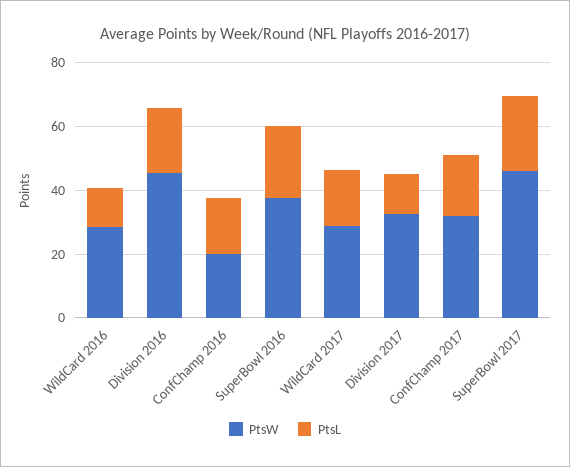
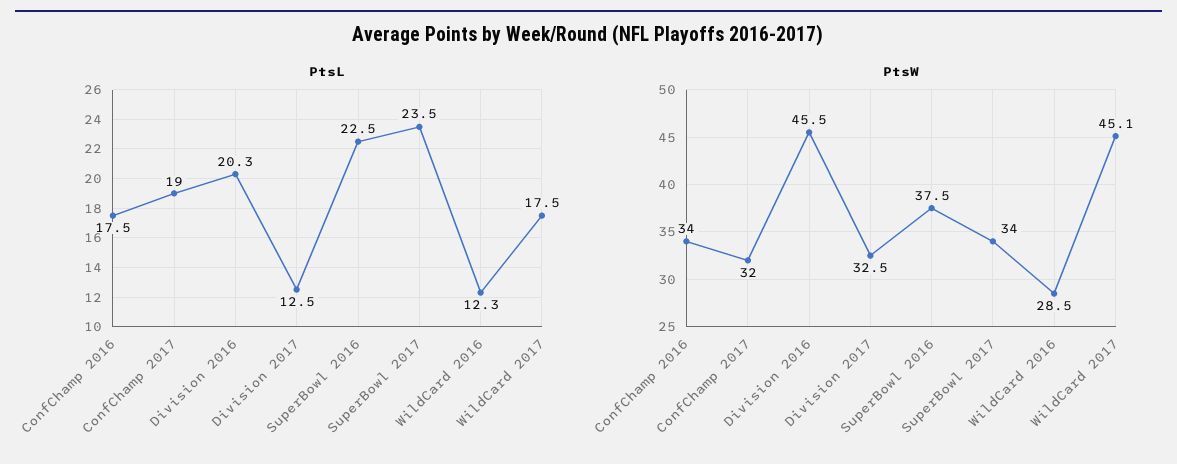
  {
    "PtsW": {
      "WildCard 2016": 28.5,
      "Division 2016": 45.5,
-     "ConfChamp 2016": 20,
+     "ConfChamp 2016": 34,
      "SuperBowl 2016": 37.5,
-     "WildCard 2017": 30,
+     "WildCard 2017": 45.1,
      "Division 2017": 32.5,
      "ConfChamp 2017": 32,
-     "SuperBowl 2017": 45
+     "SuperBowl 2017": 34
    },
    "PtsL": {
      "WildCard 2016": 12.3,
      "Division 2016": 20.3,
      "ConfChamp 2016": 17.5,
      "SuperBowl 2016": 22.5,
      "WildCard 2017": 17.5,
      "Division 2017": 12.5,
      "ConfChamp 2017": 19,
      "SuperBowl 2017": 23.5
    }
  }

